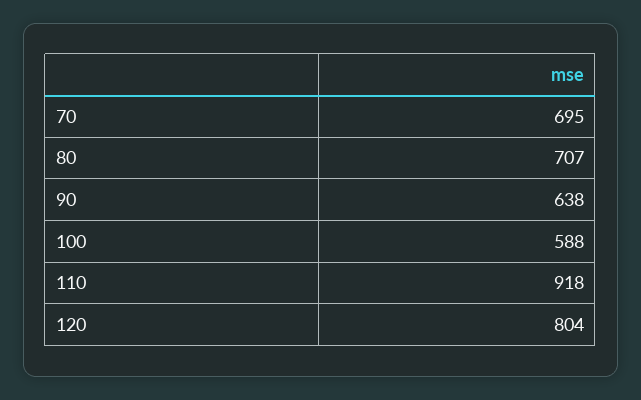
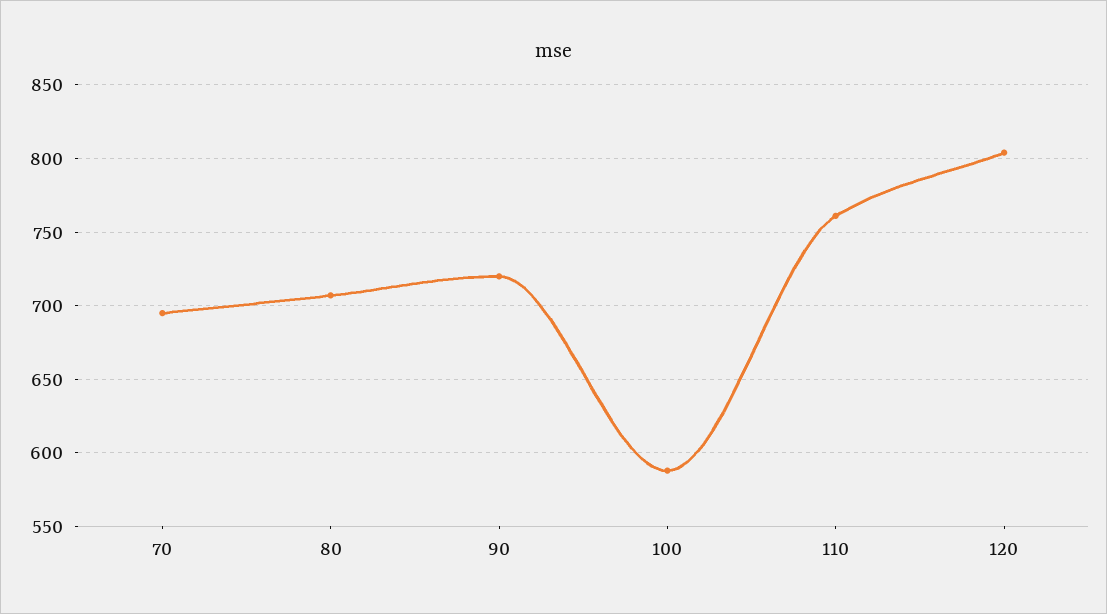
  {
    "70": 695,
    "80": 707,
-   "90": 638,
+   "90": 720,
    "100": 588,
-   "110": 918,
+   "110": 760,
    "120": 804
  }

